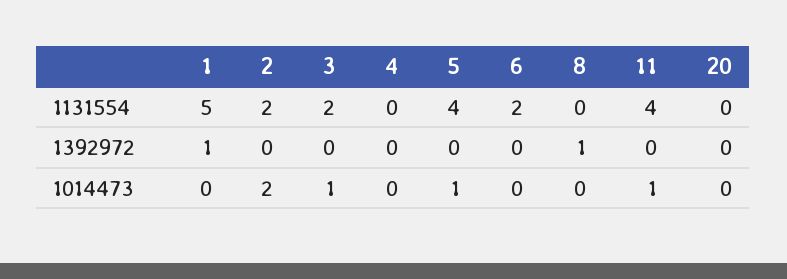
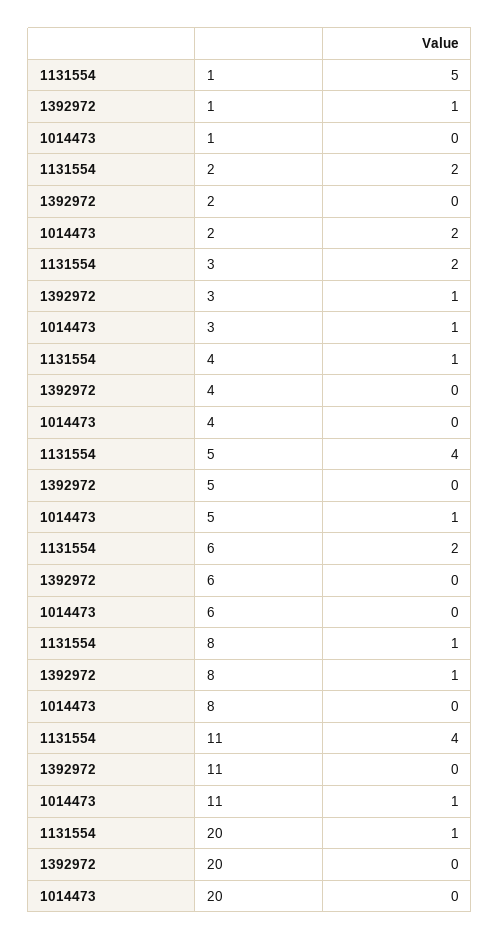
  {
    "1": {
      "1131554": 5,
      "1392972": 1,
      "1014473": 0
    },
    "2": {
      "1131554": 2,
      "1392972": 0,
      "1014473": 2
    },
    "3": {
      "1131554": 2,
-     "1392972": 0,
+     "1392972": 1,
      "1014473": 1
    },
    "4": {
-     "1131554": 0,
+     "1131554": 1,
      "1392972": 0,
      "1014473": 0
    },
    "5": {
      "1131554": 4,
      "1392972": 0,
      "1014473": 1
    },
    "6": {
      "1131554": 2,
      "1392972": 0,
      "1014473": 0
    },
    "8": {
-     "1131554": 0,
+     "1131554": 1,
      "1392972": 1,
      "1014473": 0
    },
    "11": {
      "1131554": 4,
      "1392972": 0,
      "1014473": 1
    },
    "20": {
-     "1131554": 0,
+     "1131554": 1,
      "1392972": 0,
      "1014473": 0
    }
  }

